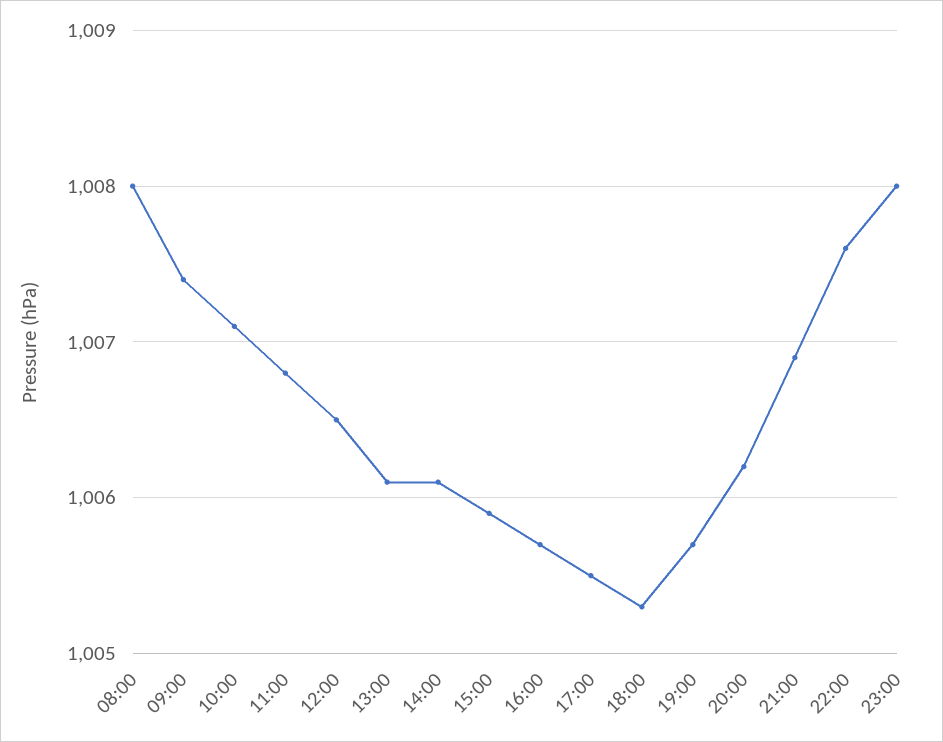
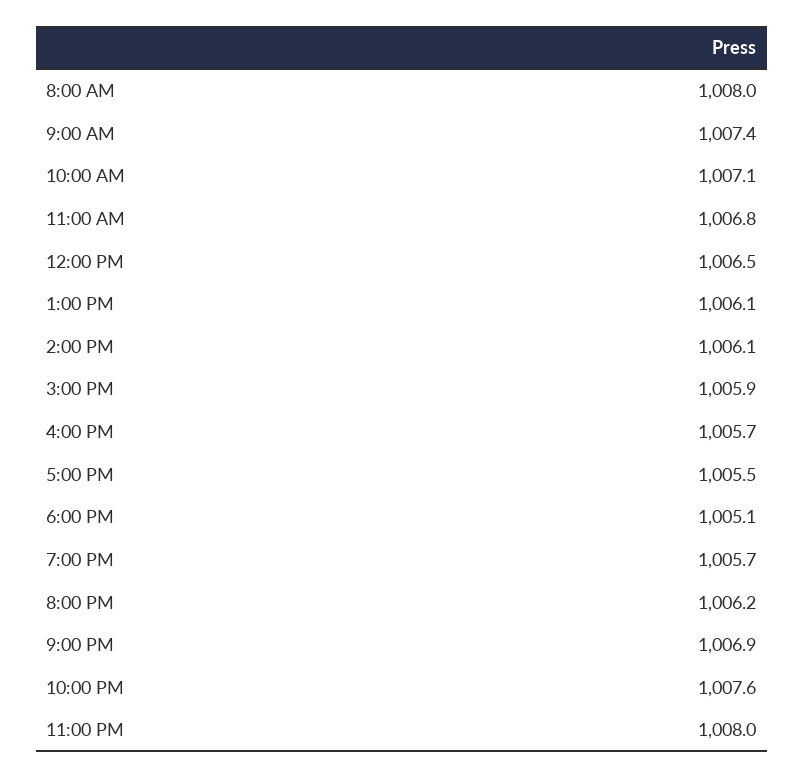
  {
    "08:00": 1008,
    "09:00": 1007.4,
    "10:00": 1007.1,
    "11:00": 1006.8,
    "12:00": 1006.5,
    "13:00": 1006.1,
    "14:00": 1006.1,
    "15:00": 1005.9,
    "16:00": 1005.7,
    "17:00": 1005.5,
-   "18:00": 1005.3,
+   "18:00": 1005.1,
    "19:00": 1005.7,
    "20:00": 1006.2,
    "21:00": 1006.9,
    "22:00": 1007.6,
    "23:00": 1008
  }

